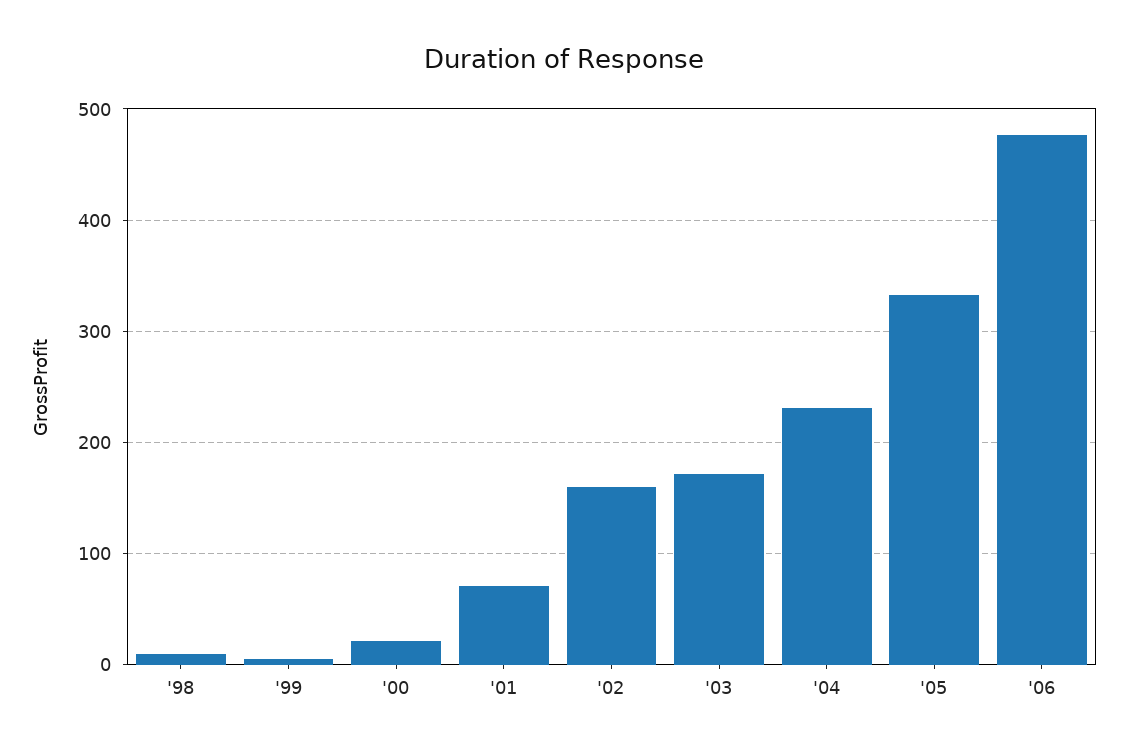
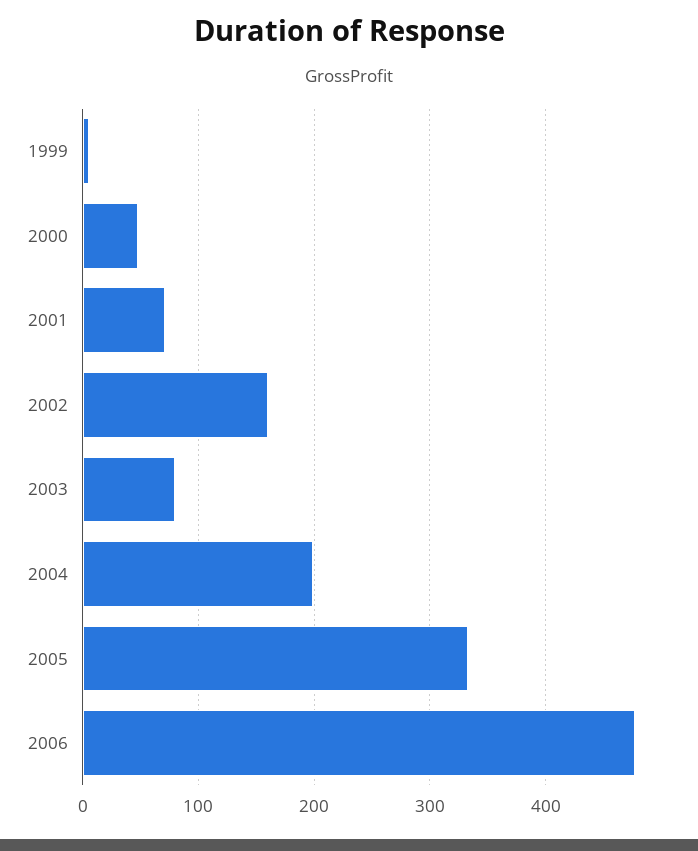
  {
-   "'98": 10,
    "'99": 10,
-   "'00": 20,
+   "'00": 50,
    "'01": 70,
    "'02": 160,
-   "'03": 170,
+   "'03": 80,
-   "'04": 230,
+   "'04": 200,
    "'05": 330,
    "'06": 480
  }

